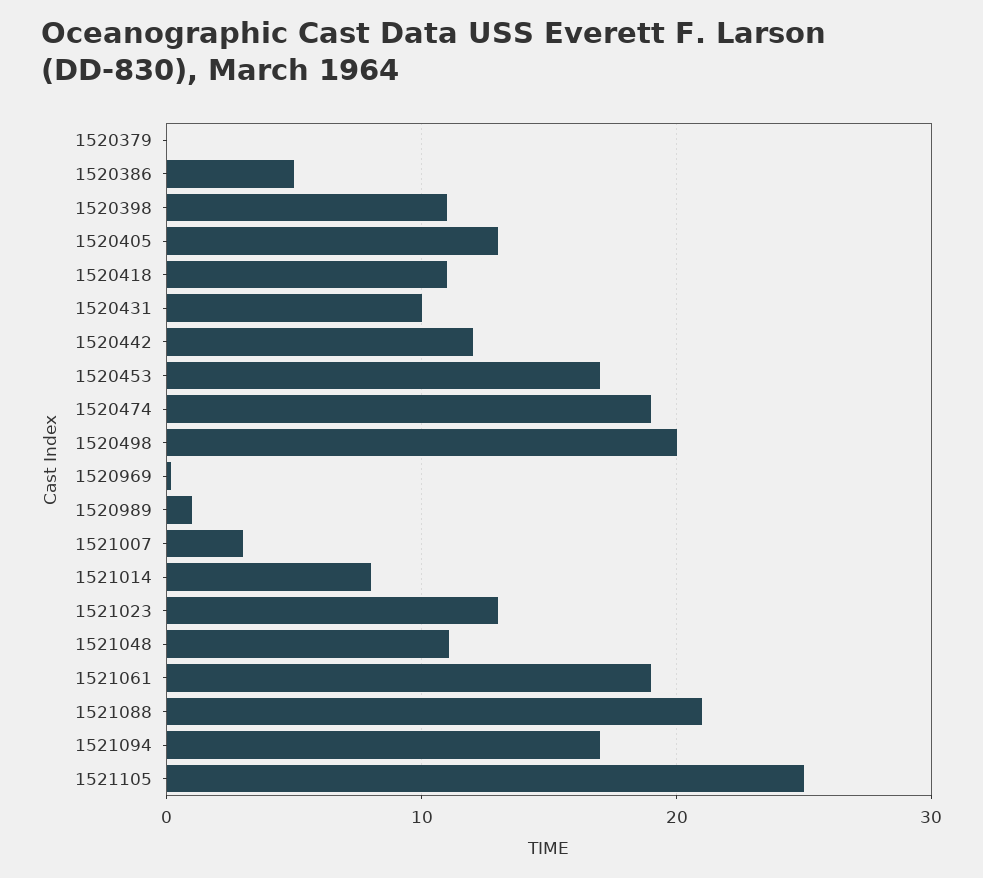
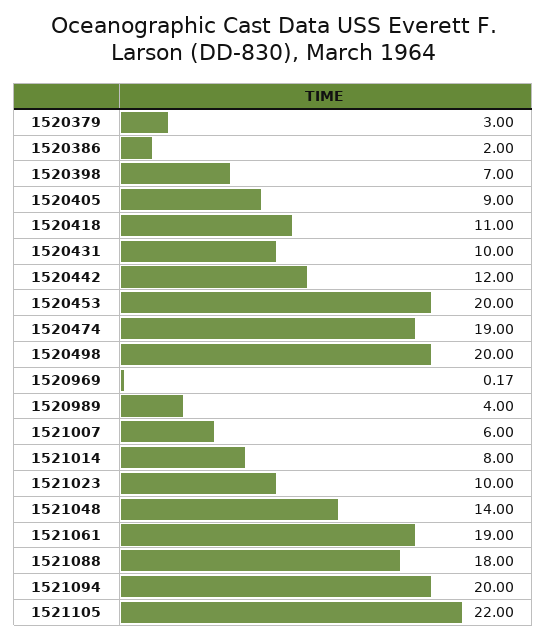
  {
-   "1520379": 0,
+   "1520379": 3,
-   "1520386": 5,
+   "1520386": 2,
-   "1520398": 11,
+   "1520398": 7,
-   "1520405": 13,
+   "1520405": 9,
    "1520418": 11,
    "1520431": 10,
    "1520442": 12,
-   "1520453": 17,
+   "1520453": 20,
    "1520474": 19,
    "1520498": 20,
    "1520969": 0.17,
-   "1520989": 1,
+   "1520989": 4,
-   "1521007": 3,
+   "1521007": 6,
    "1521014": 8,
-   "1521023": 13,
+   "1521023": 10,
-   "1521048": 11,
+   "1521048": 14,
    "1521061": 19,
-   "1521088": 21,
+   "1521088": 18,
-   "1521094": 17,
+   "1521094": 20,
-   "1521105": 25
+   "1521105": 22
  }

